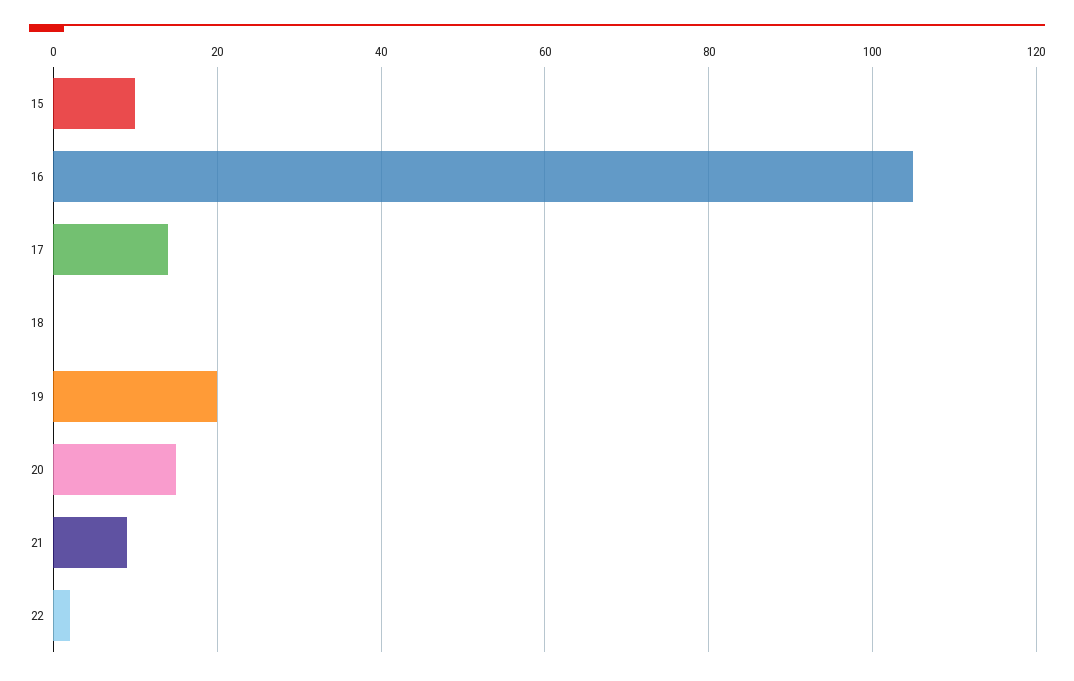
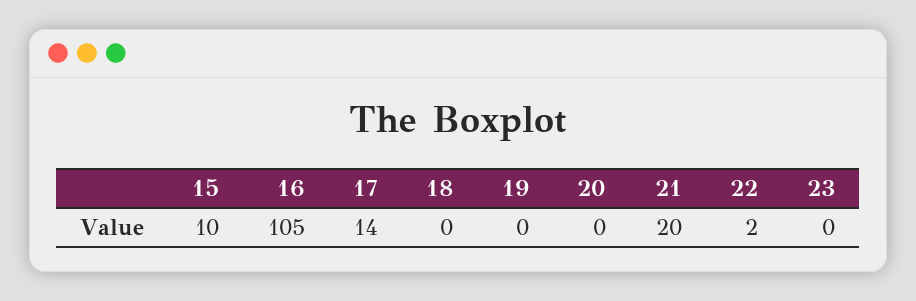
  {
    "15": 10,
    "16": 105,
    "17": 14,
    "18": 0,
-   "19": 20,
+   "19": 0,
-   "20": 15,
+   "20": 0,
-   "21": 10,
+   "21": 20,
-   "22": 2
+   "22": 2,
+   "23": 0
  }

